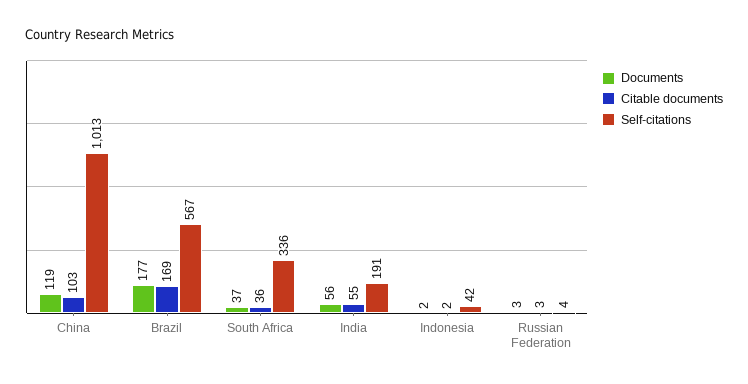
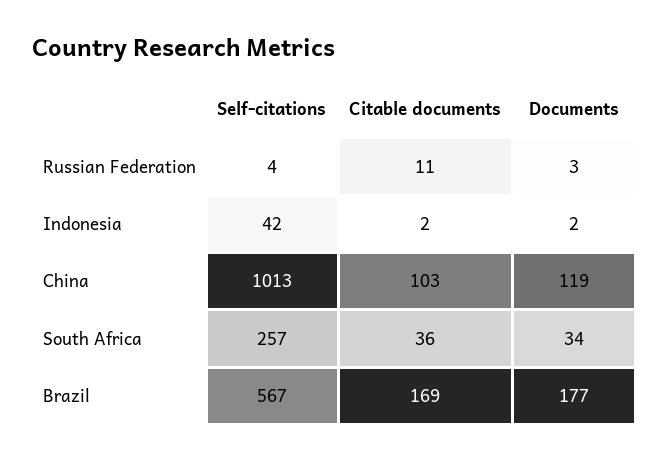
  {
    "Documents": {
      "China": 119,
      "Brazil": 177,
-     "South Africa": 37,
+     "South Africa": 34,
-     "India": 56,
      "Indonesia": 2,
      "Russian Federation": 3
    },
    "Citable documents": {
      "China": 103,
      "Brazil": 169,
      "South Africa": 36,
-     "India": 55,
      "Indonesia": 2,
-     "Russian Federation": 3
+     "Russian Federation": 11
    },
    "Self-citations": {
      "China": 1013,
      "Brazil": 567,
-     "South Africa": 336,
+     "South Africa": 257,
-     "India": 191,
      "Indonesia": 42,
      "Russian Federation": 4
    }
  }

